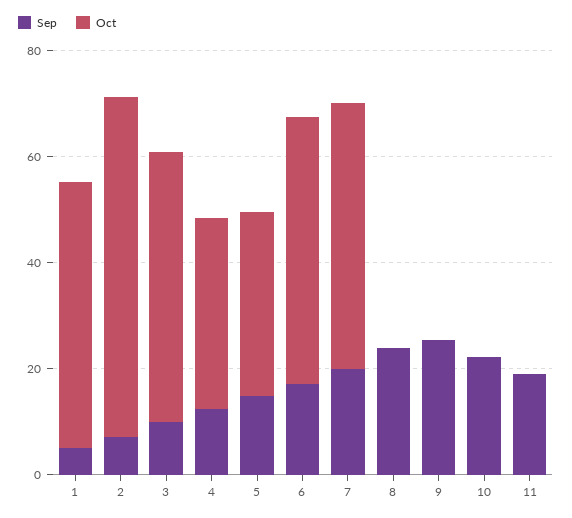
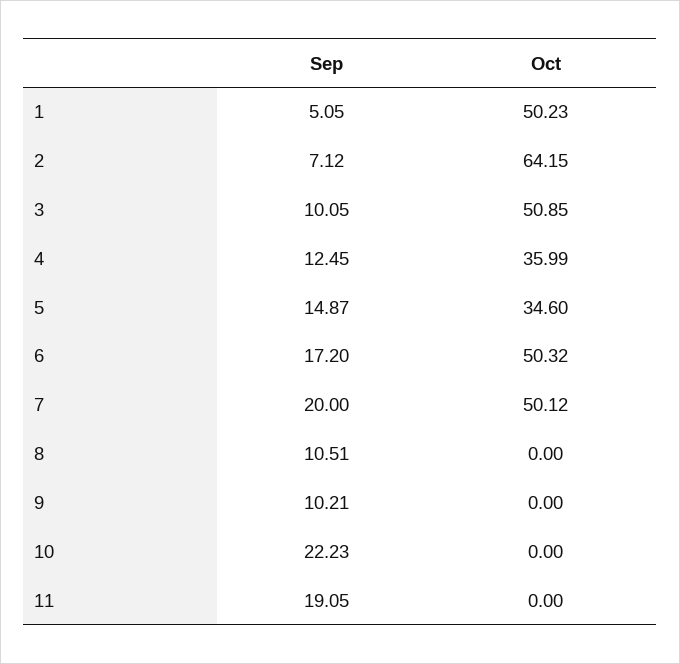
  {
    "Sep": {
      "1": 5.05,
      "2": 7.12,
      "3": 10.05,
      "4": 12.45,
      "5": 14.87,
      "6": 17.2,
      "7": 20,
-     "8": 25,
+     "8": 10.51,
-     "9": 25,
+     "9": 10.21,
      "10": 22.23,
      "11": 19.05
    },
    "Oct": {
      "1": 50.23,
      "2": 64.15,
      "3": 50.85,
      "4": 35.99,
      "5": 34.6,
      "6": 50.32,
      "7": 50.12,
      "8": 0,
      "9": 0,
      "10": 0,
      "11": 0
    }
  }

